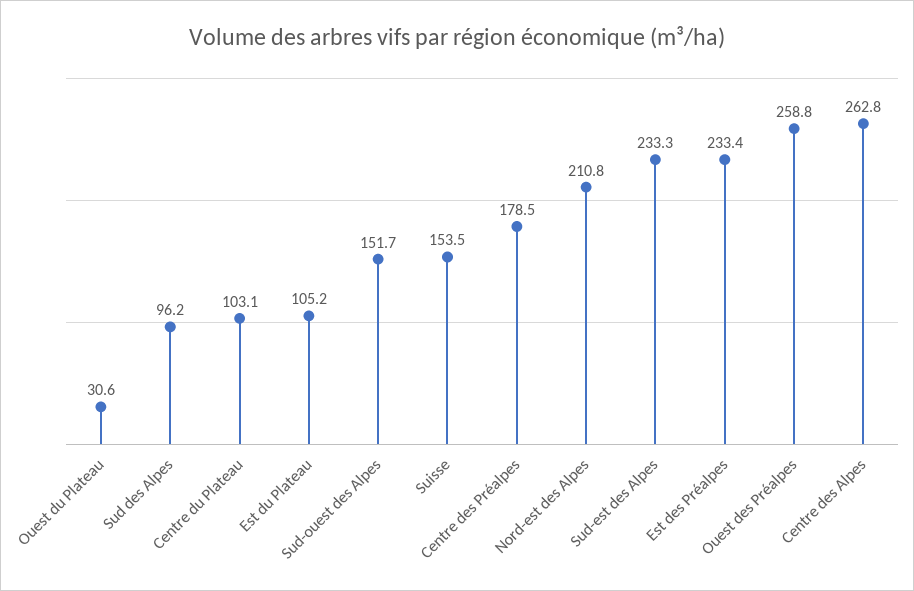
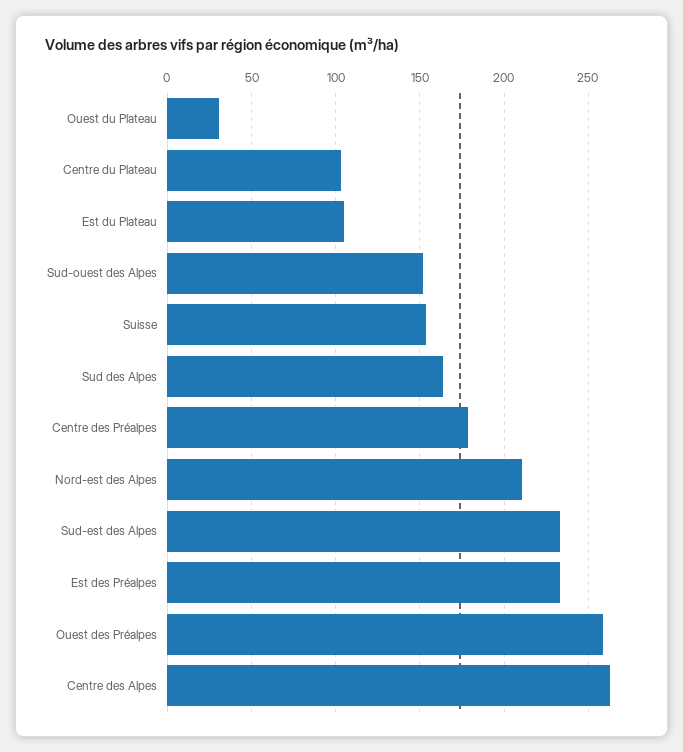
  {
    "Ouest du Plateau": 30.6,
-   "Sud des Alpes": 96.2,
+   "Sud des Alpes": 165,
    "Centre du Plateau": 103.1,
    "Est du Plateau": 105.2,
    "Sud-ouest des Alpes": 151.7,
    "Suisse": 153.5,
    "Centre des Préalpes": 178.5,
    "Nord-est des Alpes": 210.8,
    "Sud-est des Alpes": 233.3,
    "Est des Préalpes": 233.4,
    "Ouest des Préalpes": 258.8,
    "Centre des Alpes": 262.8
  }

